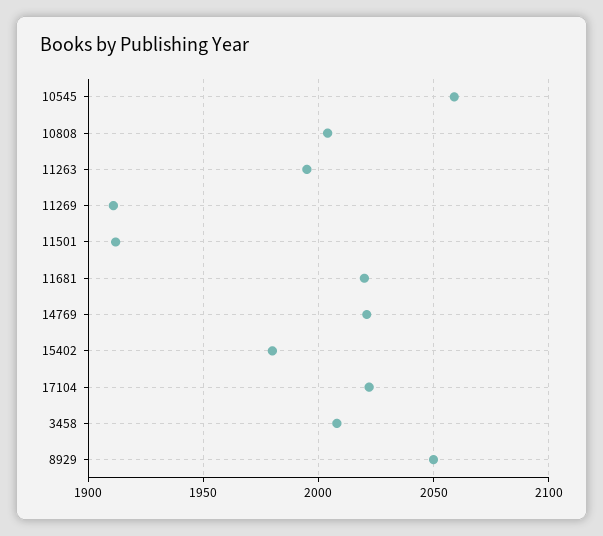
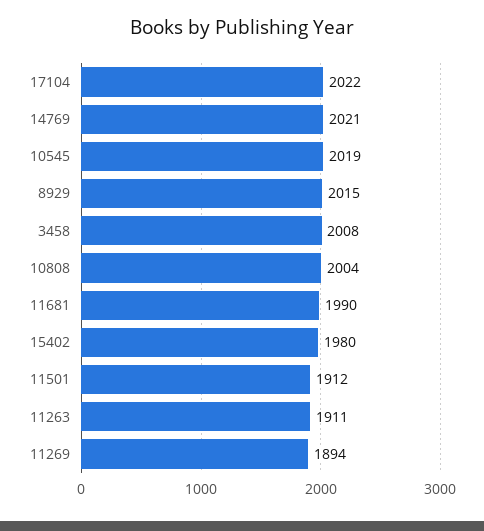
  {
-   "10545": 2060,
+   "10545": 2019,
    "10808": 2004,
-   "11263": 1995,
+   "11263": 1911,
-   "11269": 1910,
+   "11269": 1894,
    "11501": 1912,
-   "11681": 2020,
+   "11681": 1990,
    "14769": 2021,
    "15402": 1980,
    "17104": 2022,
    "3458": 2008,
-   "8929": 2050
+   "8929": 2015
  }

